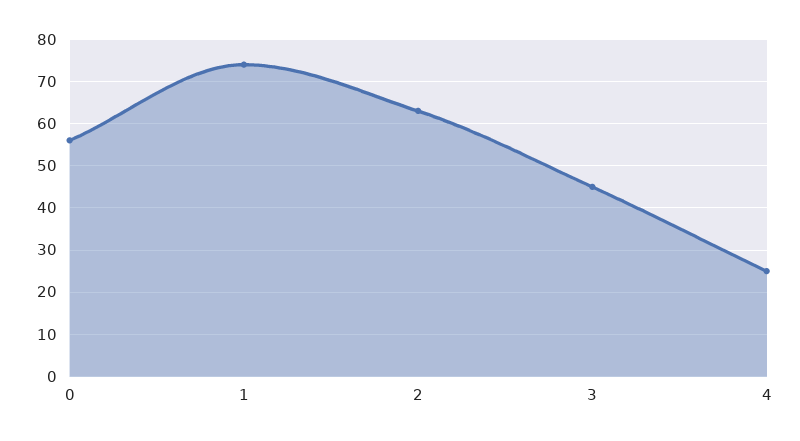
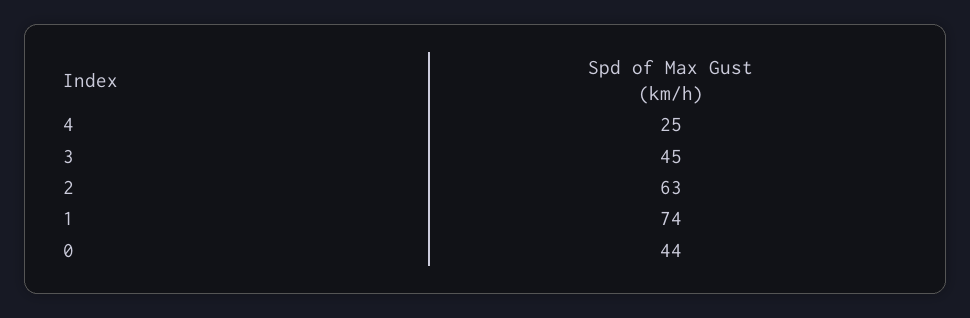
  {
-   "0": 55,
+   "0": 44,
    "1": 74,
    "2": 63,
    "3": 45,
    "4": 25
  }

